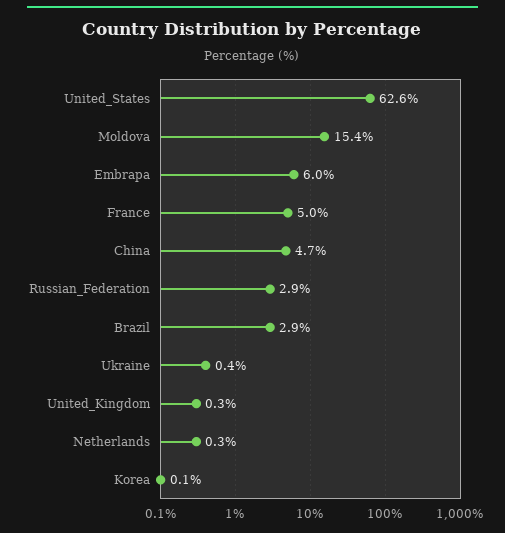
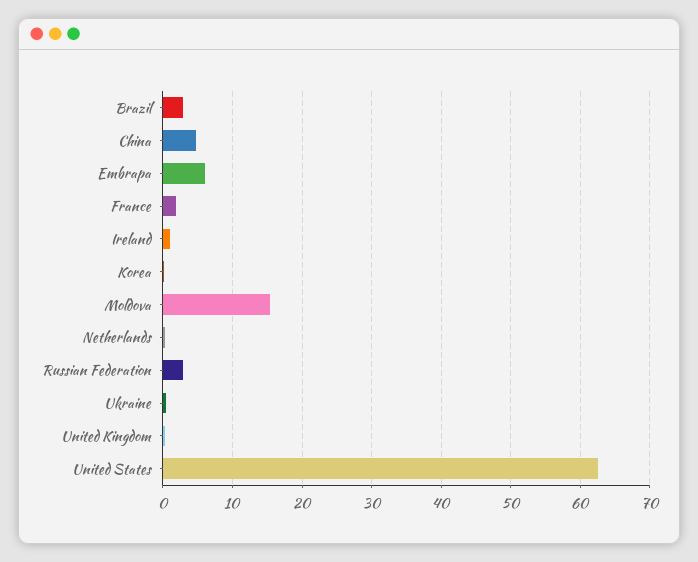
  {
    "United_States": 62.6,
    "Moldova": 15.4,
    "Embrapa": 6,
-   "France": 5,
+   "France": 2,
    "China": 4.7,
    "Russian_Federation": 2.9,
    "Brazil": 2.9,
    "Ukraine": 0.4,
    "United_Kingdom": 0.3,
    "Netherlands": 0.3,
-   "Korea": 0.1
+   "Korea": 0.1,
+   "Ireland": 1
  }

